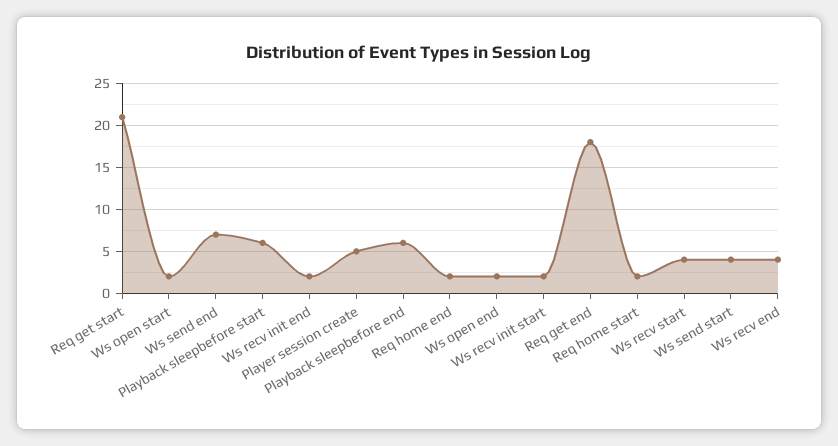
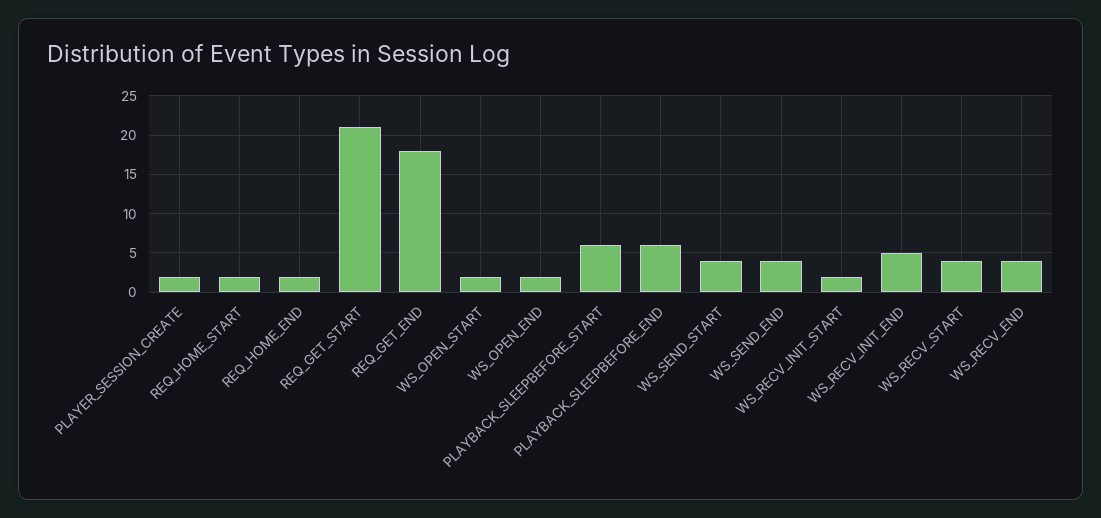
  {
    "Req get start": 21,
    "Ws open start": 2,
-   "Ws send end": 7,
+   "Ws send end": 4,
    "Playback sleepbefore start": 6,
-   "Ws recv init end": 2,
+   "Ws recv init end": 5,
-   "Player session create": 5,
+   "Player session create": 2,
    "Playback sleepbefore end": 6,
    "Req home end": 2,
    "Ws open end": 2,
    "Ws recv init start": 2,
    "Req get end": 18,
    "Req home start": 2,
    "Ws recv start": 4,
    "Ws send start": 4,
    "Ws recv end": 4
  }

